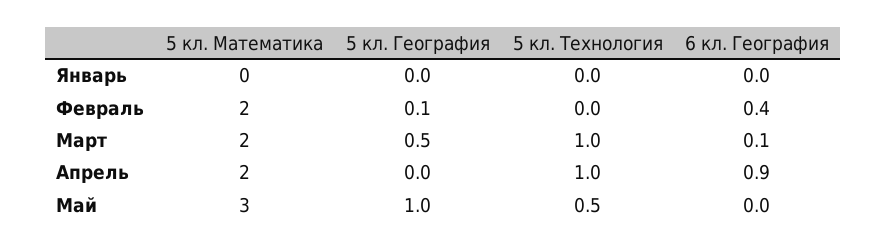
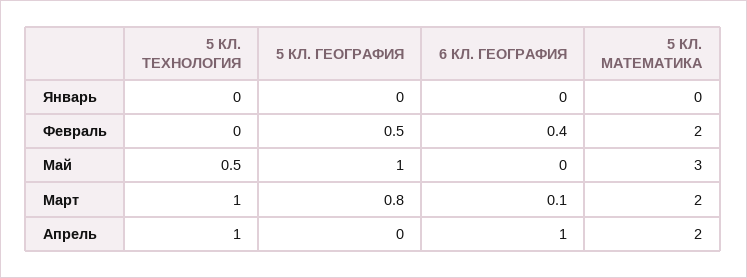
  {
    "5 кл. Математика": {
      "Январь": 0,
      "Февраль": 2,
      "Март": 2,
      "Апрель": 2,
      "Май": 3
    },
    "5 кл. География": {
      "Январь": 0,
-     "Февраль": 0.1,
+     "Февраль": 0.5,
-     "Март": 0.5,
+     "Март": 0.8,
      "Апрель": 0,
      "Май": 1
    },
    "5 кл. Технология": {
      "Январь": 0,
      "Февраль": 0,
      "Март": 1,
      "Апрель": 1,
      "Май": 0.5
    },
    "6 кл. География": {
      "Январь": 0,
      "Февраль": 0.4,
      "Март": 0.1,
-     "Апрель": 0.9,
+     "Апрель": 1,
      "Май": 0
    }
  }

